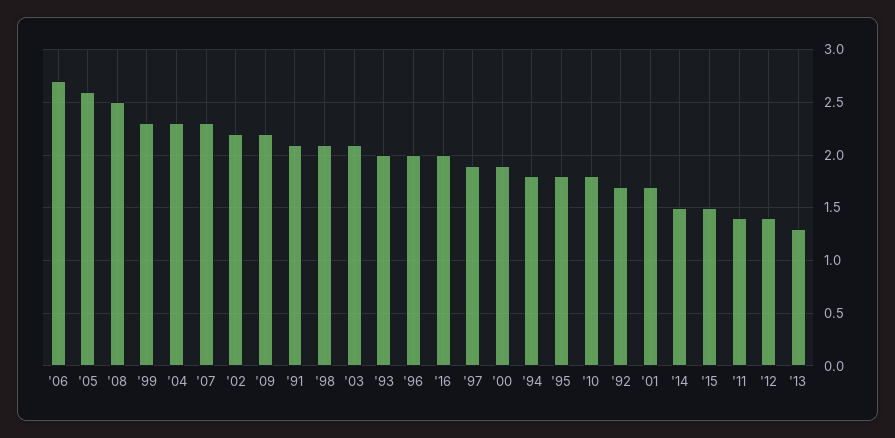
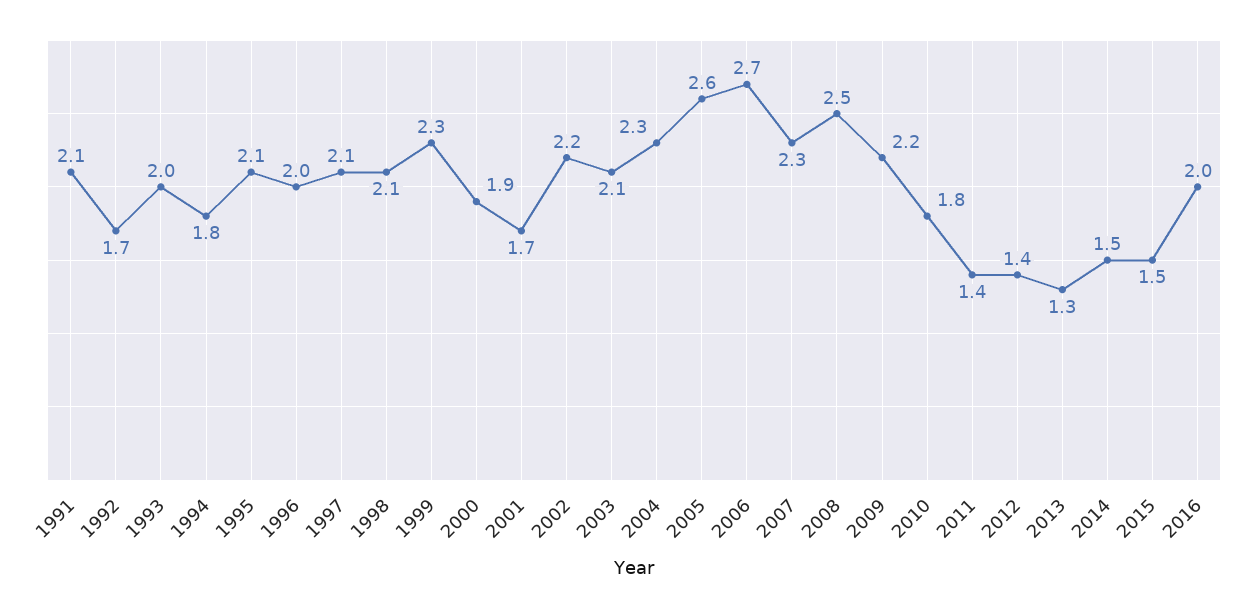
  {
    "'06": 2.7,
    "'05": 2.6,
    "'08": 2.5,
    "'99": 2.3,
    "'04": 2.3,
    "'07": 2.3,
    "'02": 2.2,
    "'09": 2.2,
    "'91": 2.1,
    "'98": 2.1,
    "'03": 2.1,
    "'93": 2,
    "'96": 2,
    "'16": 2,
-   "'97": 1.9,
+   "'97": 2.1,
    "'00": 1.9,
    "'94": 1.8,
-   "'95": 1.8,
+   "'95": 2.1,
    "'10": 1.8,
    "'92": 1.7,
    "'01": 1.7,
    "'14": 1.5,
    "'15": 1.5,
    "'11": 1.4,
    "'12": 1.4,
    "'13": 1.3
  }

